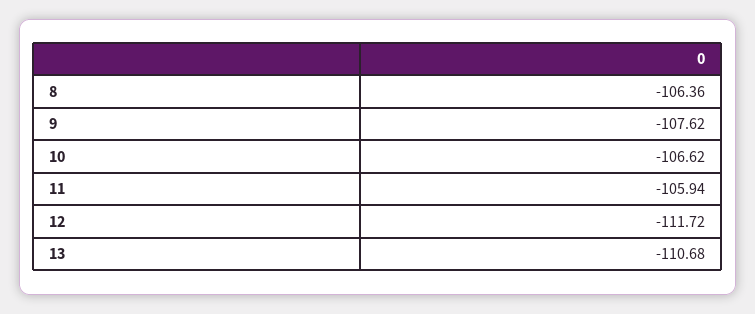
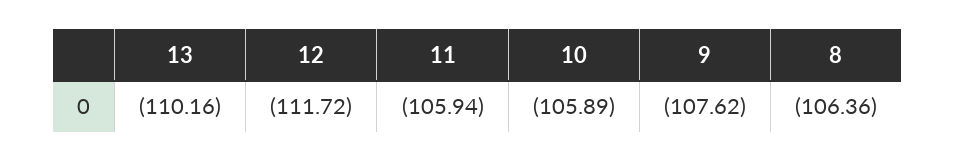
  {
    "8": -106.36,
    "9": -107.62,
-   "10": -106.62,
+   "10": -105.89,
    "11": -105.94,
    "12": -111.72,
-   "13": -110.68
+   "13": -110.16
  }

